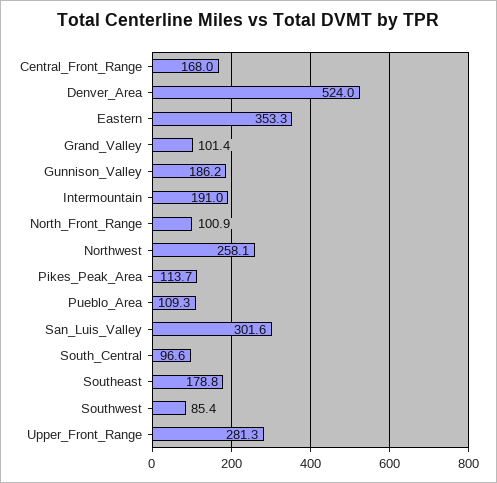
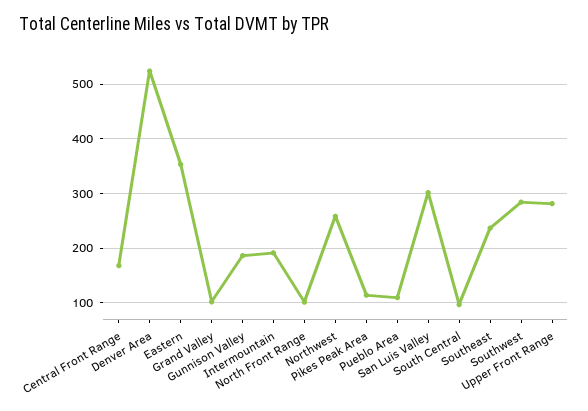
  {
    "Central_Front_Range": 168,
    "Denver_Area": 524,
    "Eastern": 353.3,
    "Grand_Valley": 101.4,
    "Gunnison_Valley": 186.2,
    "Intermountain": 191,
    "North_Front_Range": 100.9,
    "Northwest": 258.1,
    "Pikes_Peak_Area": 113.7,
    "Pueblo_Area": 109.3,
    "San_Luis_Valley": 301.6,
    "South_Central": 96.6,
-   "Southeast": 178.8,
+   "Southeast": 240,
-   "Southwest": 85.4,
+   "Southwest": 280,
    "Upper_Front_Range": 281.3
  }

